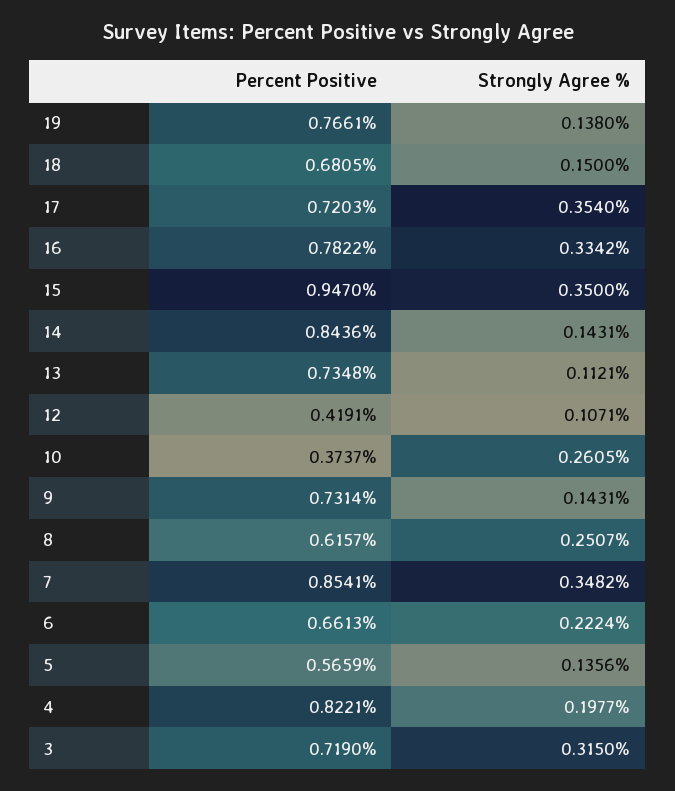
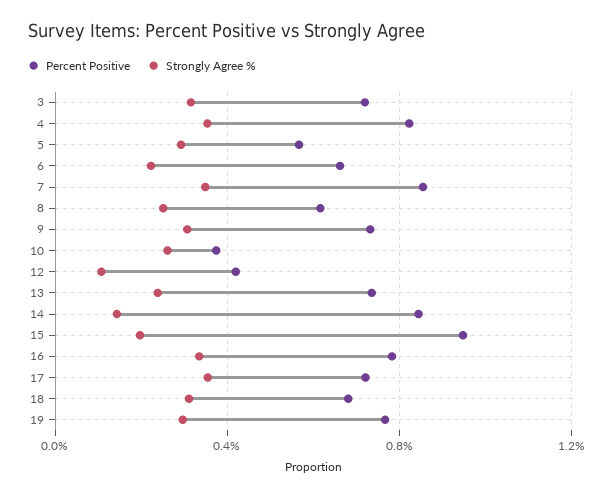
  {
    "Percent Positive": {
      "19": 0.7661,
      "18": 0.6805,
      "17": 0.7203,
      "16": 0.7822,
      "15": 0.947,
      "14": 0.8436,
      "13": 0.7348,
      "12": 0.4191,
      "10": 0.3737,
      "9": 0.7314,
      "8": 0.6157,
      "7": 0.8541,
      "6": 0.6613,
      "5": 0.5659,
      "4": 0.8221,
      "3": 0.719
    },
    "Strongly Agree %": {
-     "19": 0.138,
+     "19": 0.3,
-     "18": 0.15,
+     "18": 0.3,
      "17": 0.354,
      "16": 0.3342,
-     "15": 0.35,
+     "15": 0.2,
      "14": 0.1431,
-     "13": 0.1121,
+     "13": 0.25,
      "12": 0.1071,
      "10": 0.2605,
-     "9": 0.1431,
+     "9": 0.3,
      "8": 0.2507,
      "7": 0.3482,
      "6": 0.2224,
-     "5": 0.1356,
+     "5": 0.3,
-     "4": 0.1977,
+     "4": 0.35,
      "3": 0.315
    }
  }

